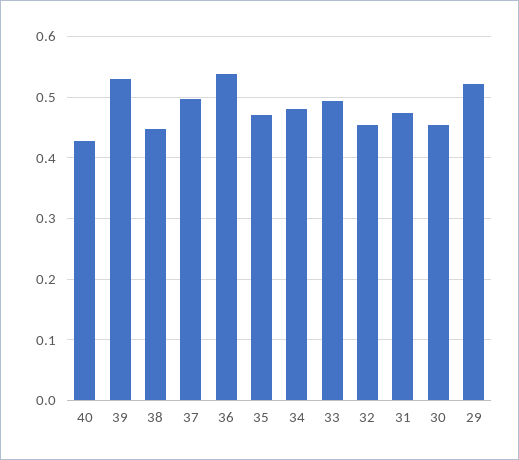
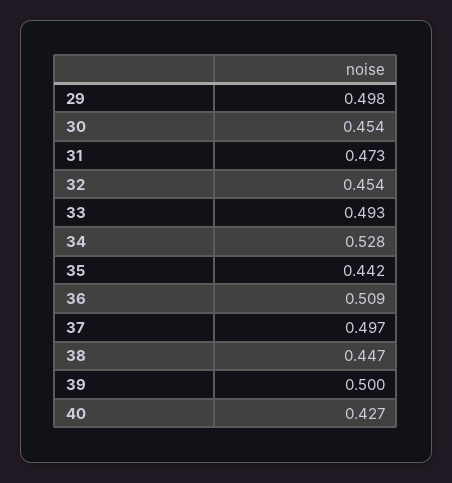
  {
    "40": 0.427,
-   "39": 0.53,
+   "39": 0.5,
    "38": 0.447,
    "37": 0.497,
-   "36": 0.54,
+   "36": 0.509,
-   "35": 0.47,
+   "35": 0.442,
-   "34": 0.48,
+   "34": 0.528,
    "33": 0.493,
    "32": 0.454,
    "31": 0.473,
    "30": 0.454,
-   "29": 0.52
+   "29": 0.498
  }

